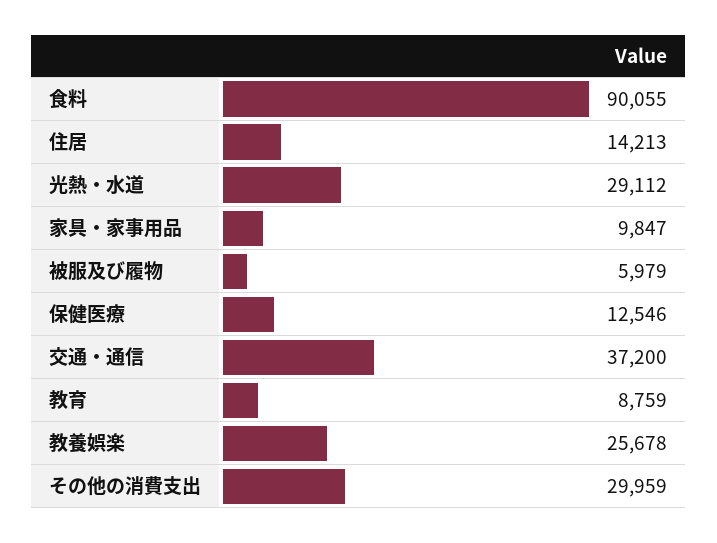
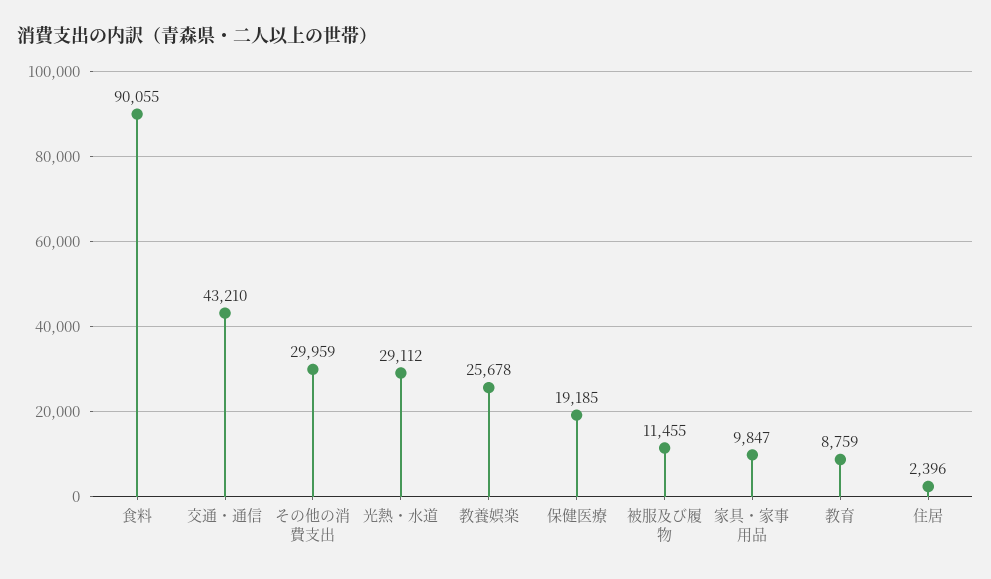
  {
    "食料": 90055,
-   "住居": 14213,
+   "住居": 2396,
    "光熱・水道": 29112,
    "家具・家事用品": 9847,
-   "被服及び履物": 5979,
+   "被服及び履物": 11455,
-   "保健医療": 12546,
+   "保健医療": 19185,
-   "交通・通信": 37200,
+   "交通・通信": 43210,
    "教育": 8759,
    "教養娯楽": 25678,
    "その他の消費支出": 29959
  }

